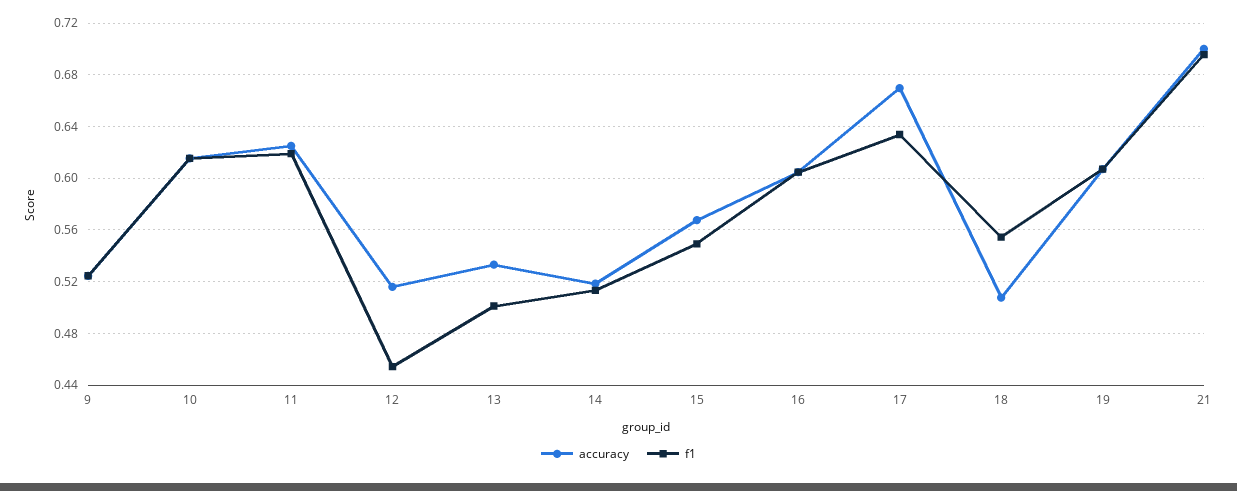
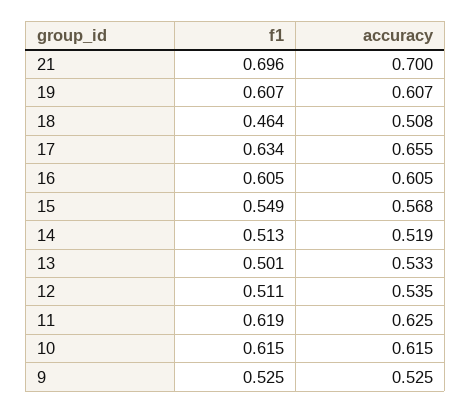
  {
    "accuracy": {
      "9": 0.525,
      "10": 0.615,
      "11": 0.625,
-     "12": 0.515,
+     "12": 0.535,
      "13": 0.533,
      "14": 0.519,
      "15": 0.568,
      "16": 0.605,
-     "17": 0.67,
+     "17": 0.655,
      "18": 0.508,
      "19": 0.607,
      "21": 0.7
    },
    "f1": {
      "9": 0.525,
      "10": 0.615,
      "11": 0.619,
-     "12": 0.455,
+     "12": 0.511,
      "13": 0.501,
      "14": 0.513,
      "15": 0.549,
      "16": 0.605,
      "17": 0.634,
-     "18": 0.555,
+     "18": 0.464,
      "19": 0.607,
      "21": 0.696
    }
  }

